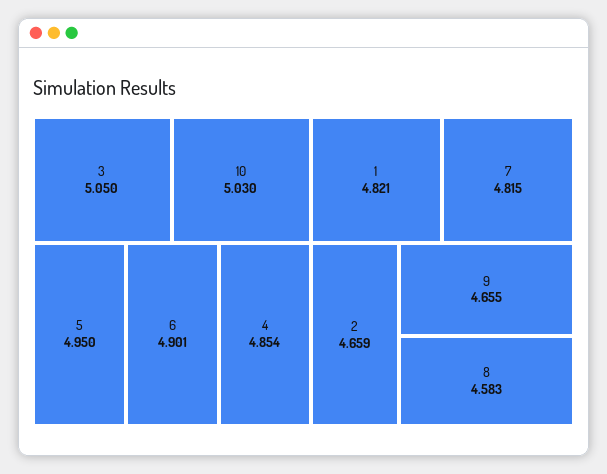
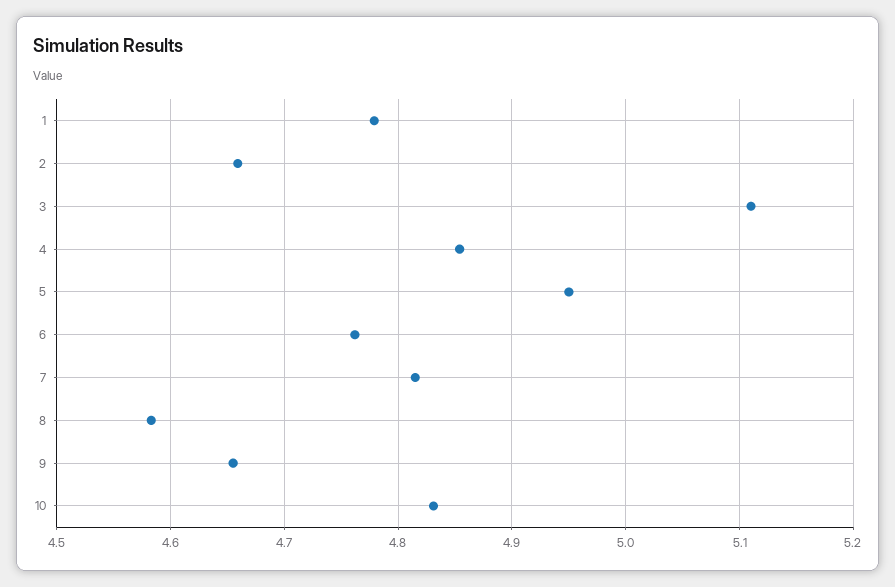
  {
-   "3": 5.05,
+   "3": 5.11,
-   "10": 5.03,
+   "10": 4.83,
    "5": 4.95,
-   "6": 4.901,
+   "6": 4.76,
    "4": 4.854,
-   "1": 4.821,
+   "1": 4.78,
    "7": 4.815,
    "2": 4.659,
    "9": 4.655,
    "8": 4.583
  }

